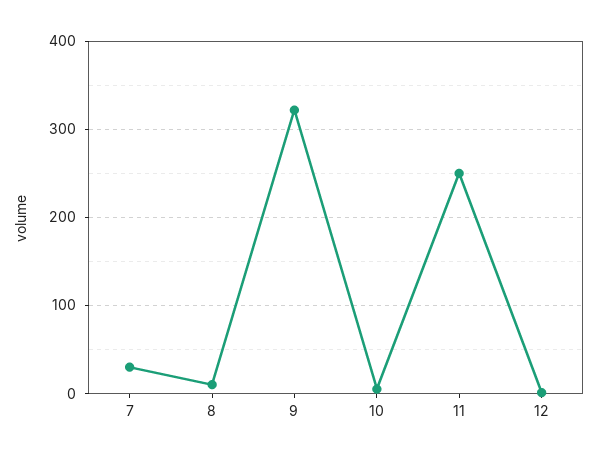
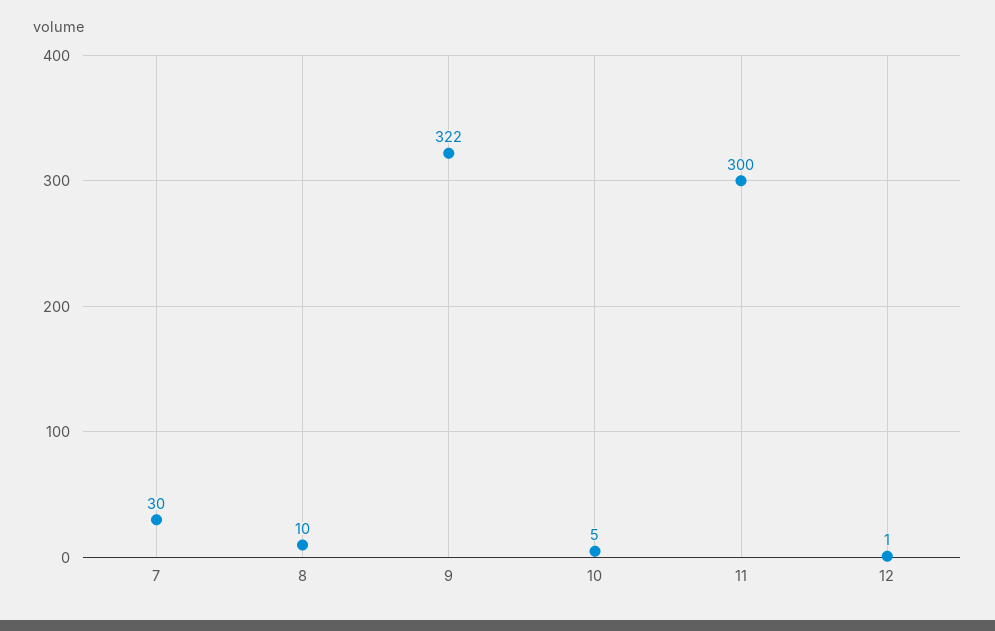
  {
    "7": 30,
    "8": 10,
    "9": 322,
    "10": 5,
-   "11": 250,
+   "11": 300,
    "12": 1
  }

